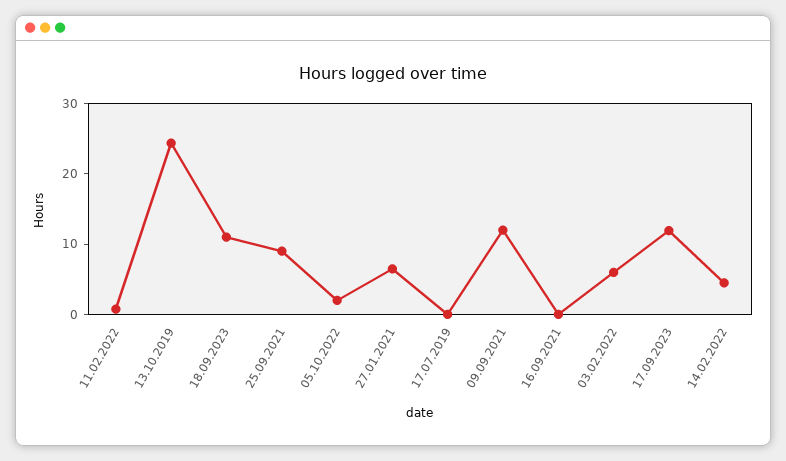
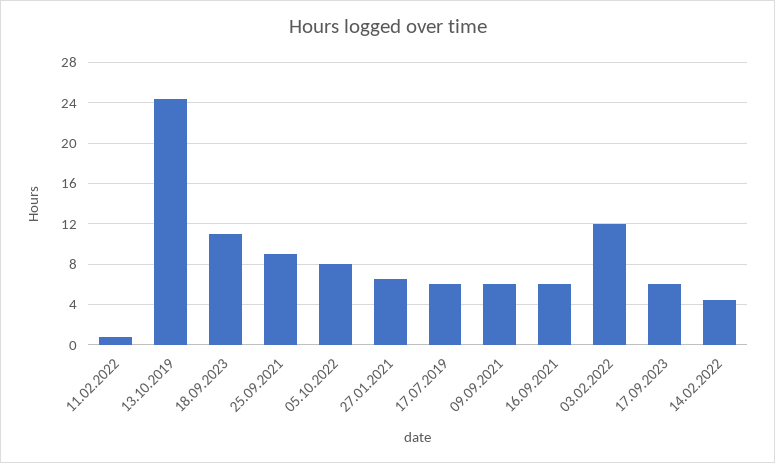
  {
    "11.02.2022": 1,
    "13.10.2019": 24,
    "18.09.2023": 11,
    "25.09.2021": 9,
-   "05.10.2022": 2,
+   "05.10.2022": 8,
    "27.01.2021": 7,
-   "17.07.2019": 0,
+   "17.07.2019": 6,
-   "09.09.2021": 12,
+   "09.09.2021": 6,
-   "16.09.2021": 0,
+   "16.09.2021": 6,
-   "03.02.2022": 6,
+   "03.02.2022": 12,
-   "17.09.2023": 12,
+   "17.09.2023": 6,
    "14.02.2022": 5
  }

